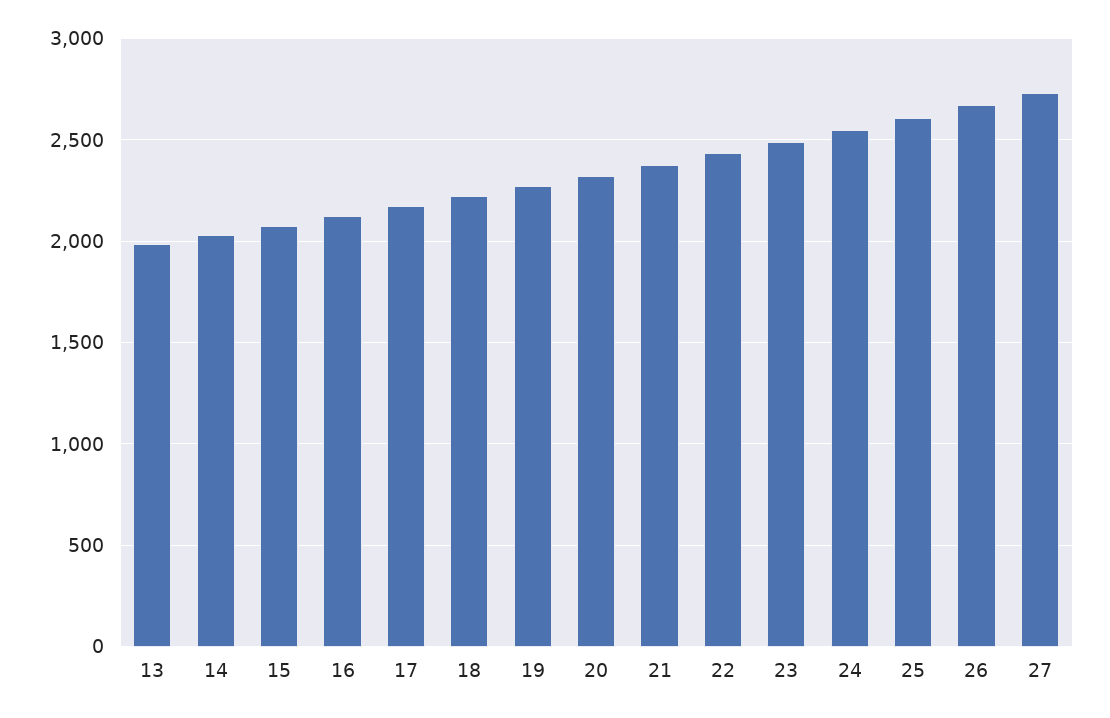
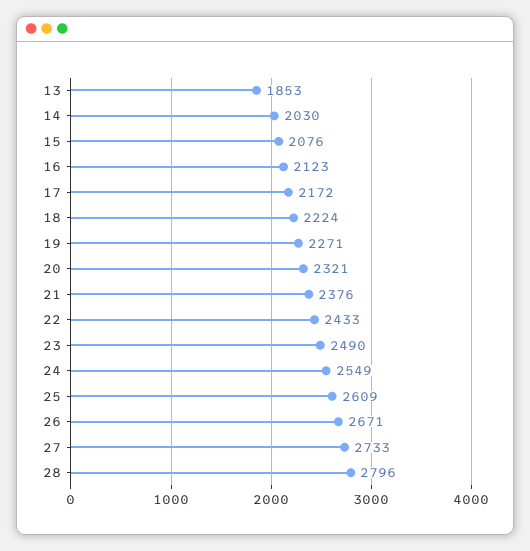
  {
-   "13": 2000,
+   "13": 1853,
    "14": 2030,
    "15": 2076,
    "16": 2123,
    "17": 2172,
    "18": 2224,
    "19": 2271,
    "20": 2321,
    "21": 2376,
    "22": 2433,
    "23": 2490,
    "24": 2549,
    "25": 2609,
    "26": 2671,
-   "27": 2733
+   "27": 2733,
+   "28": 2796
  }

